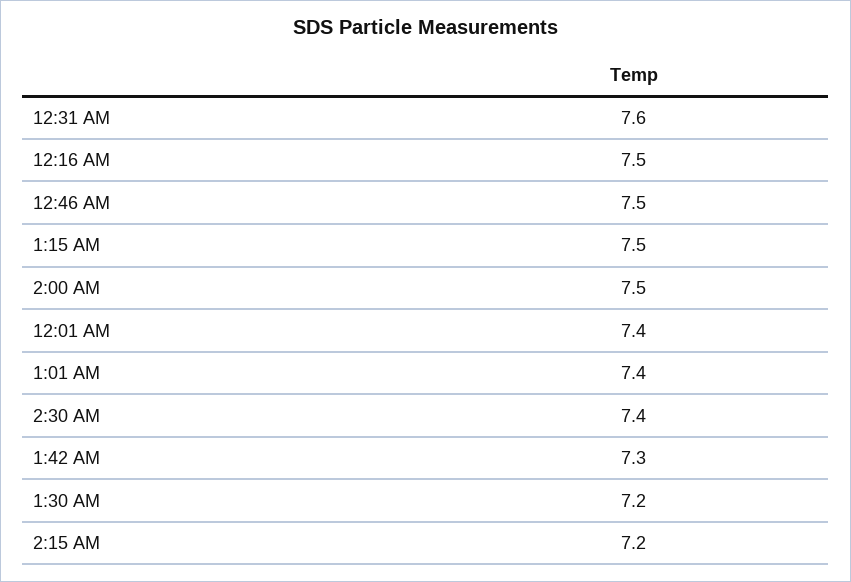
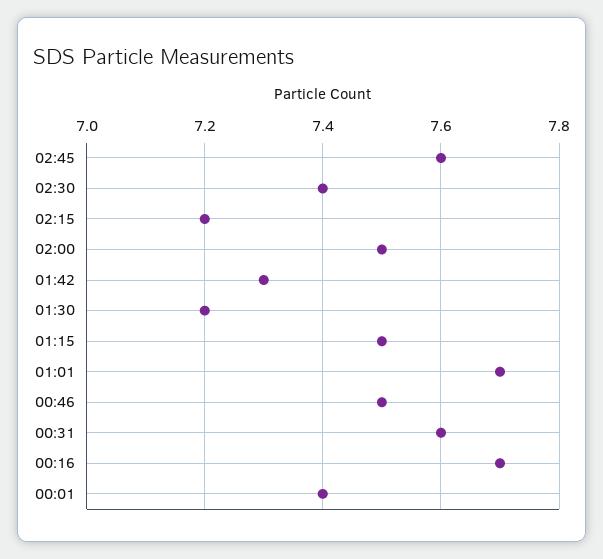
  {
    "12:31 AM": 7.6,
-   "12:16 AM": 7.5,
+   "12:16 AM": 7.7,
    "12:46 AM": 7.5,
    "1:15 AM": 7.5,
    "2:00 AM": 7.5,
    "12:01 AM": 7.4,
-   "1:01 AM": 7.4,
+   "1:01 AM": 7.7,
    "2:30 AM": 7.4,
    "1:42 AM": 7.3,
    "1:30 AM": 7.2,
-   "2:15 AM": 7.2
+   "2:15 AM": 7.2,
+   "02:45": 7.6
  }

